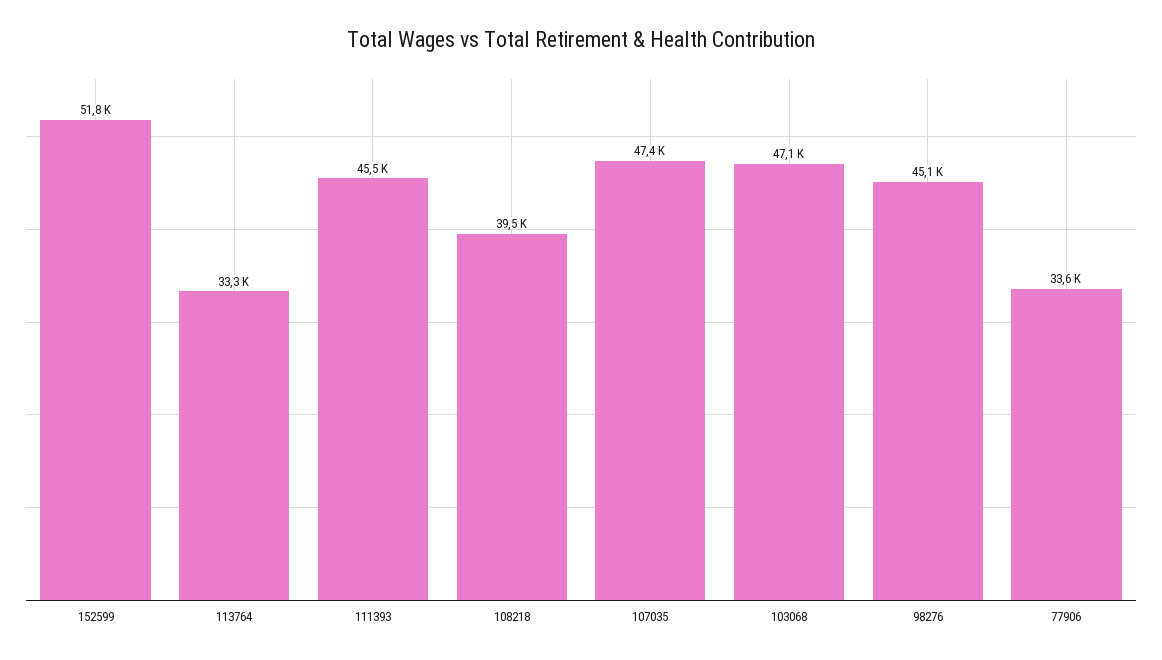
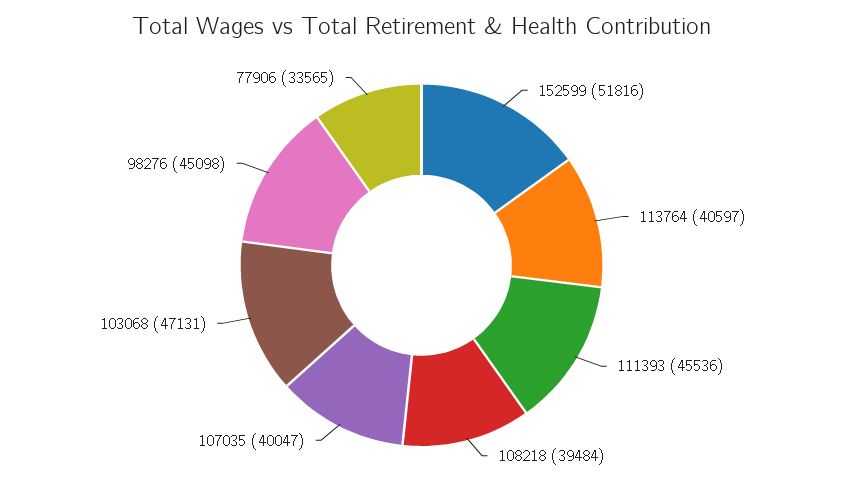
  {
    "152599": 51816,
-   "113764": 33300,
+   "113764": 40597,
    "111393": 45536,
    "108218": 39484,
-   "107035": 47400,
+   "107035": 40047,
    "103068": 47131,
    "98276": 45098,
    "77906": 33565
  }

